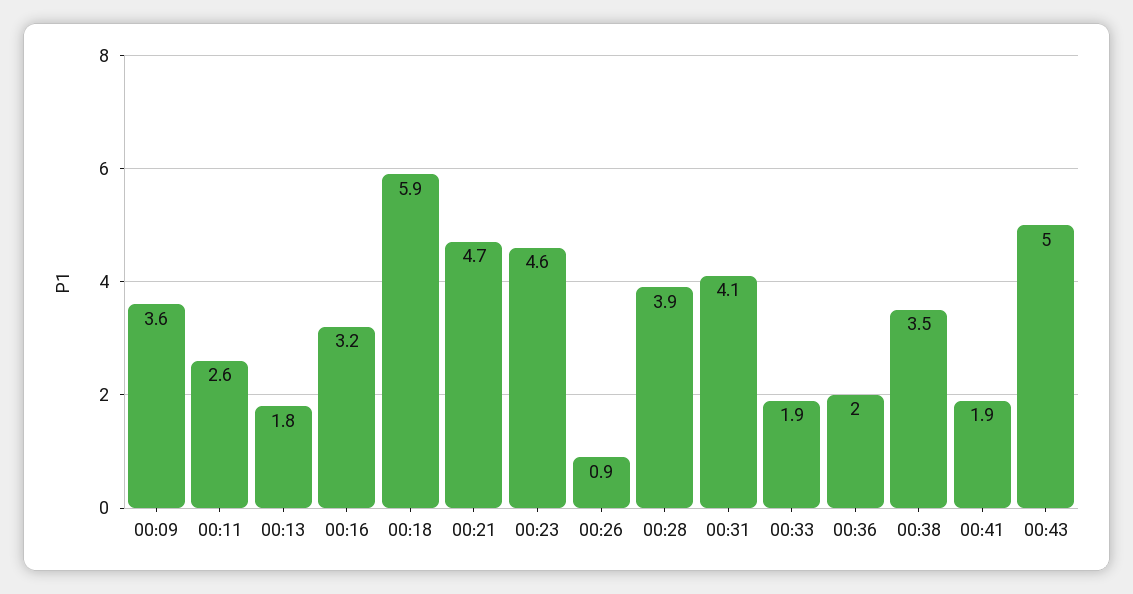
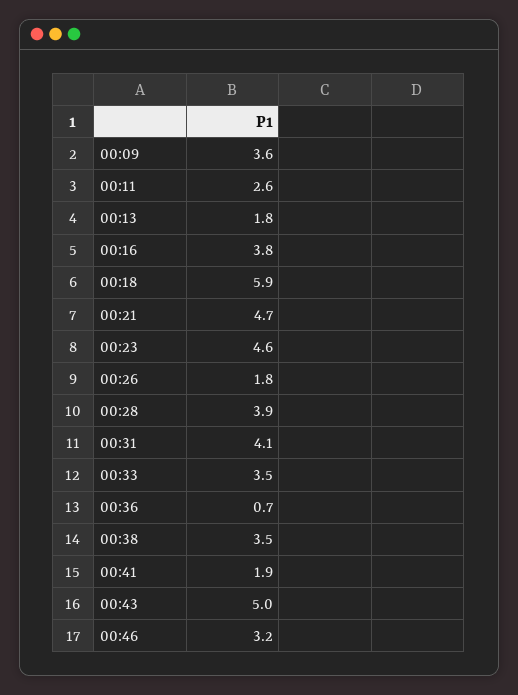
  {
    "00:09": 3.6,
    "00:11": 2.6,
    "00:13": 1.8,
-   "00:16": 3.2,
+   "00:16": 3.8,
    "00:18": 5.9,
    "00:21": 4.7,
    "00:23": 4.6,
-   "00:26": 0.9,
+   "00:26": 1.8,
    "00:28": 3.9,
    "00:31": 4.1,
-   "00:33": 1.9,
+   "00:33": 3.5,
-   "00:36": 2,
+   "00:36": 0.7,
    "00:38": 3.5,
    "00:41": 1.9,
-   "00:43": 5
+   "00:43": 5,
+   "00:46": 3.2
  }

